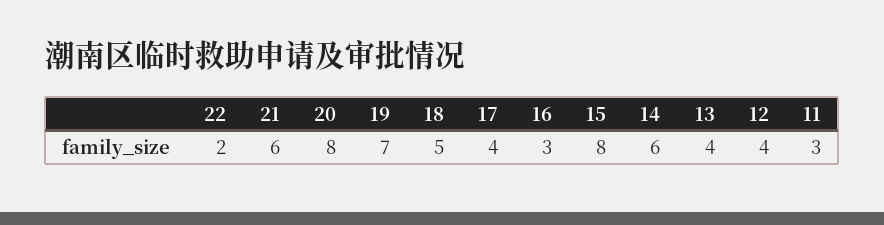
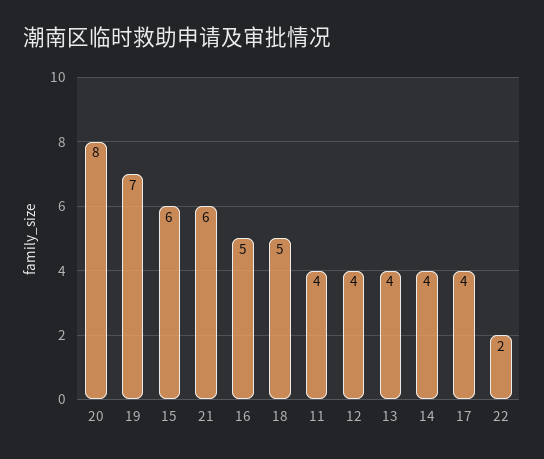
  {
    "22": 2,
    "21": 6,
    "20": 8,
    "19": 7,
    "18": 5,
    "17": 4,
-   "16": 3,
+   "16": 5,
-   "15": 8,
+   "15": 6,
-   "14": 6,
+   "14": 4,
    "13": 4,
    "12": 4,
-   "11": 3
+   "11": 4
  }

